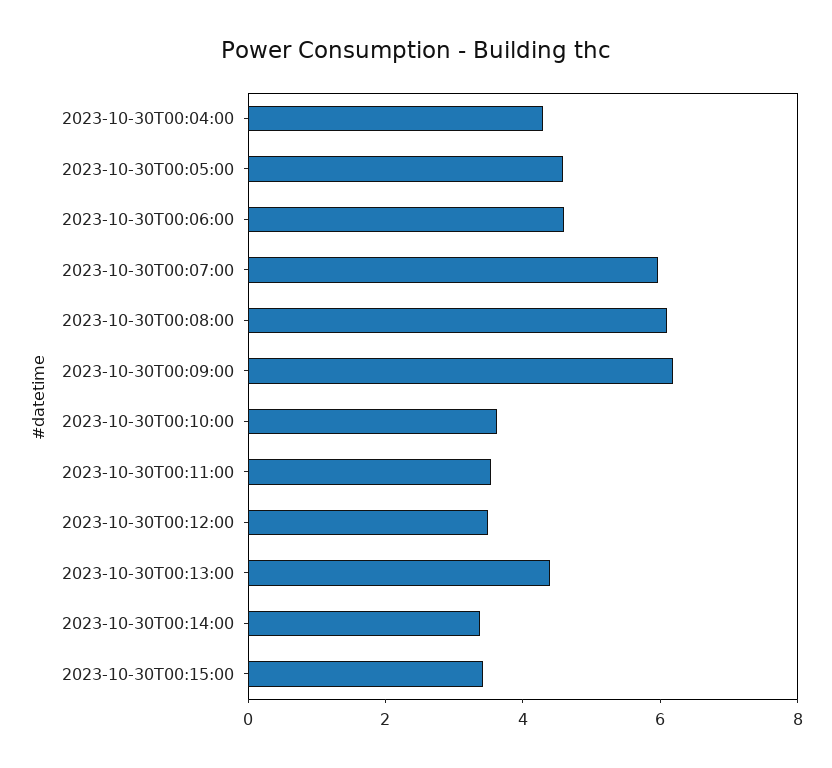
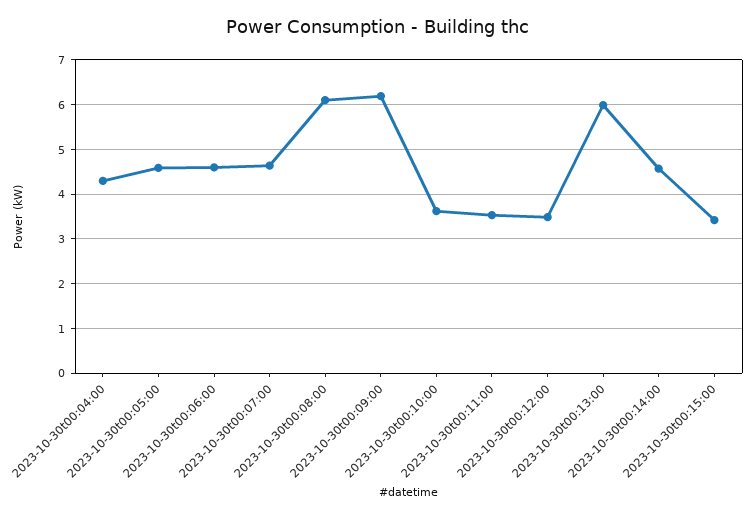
  {
    "2023-10-30T00:04:00": 4.4,
    "2023-10-30T00:05:00": 4.6,
    "2023-10-30T00:06:00": 4.6,
-   "2023-10-30T00:07:00": 6,
+   "2023-10-30T00:07:00": 4.6,
    "2023-10-30T00:08:00": 6.2,
    "2023-10-30T00:09:00": 6.2,
    "2023-10-30T00:10:00": 3.6,
    "2023-10-30T00:11:00": 3.6,
    "2023-10-30T00:12:00": 3.4,
-   "2023-10-30T00:13:00": 4.5,
+   "2023-10-30T00:13:00": 6,
-   "2023-10-30T00:14:00": 3.5,
+   "2023-10-30T00:14:00": 4.6,
    "2023-10-30T00:15:00": 3.4
  }

